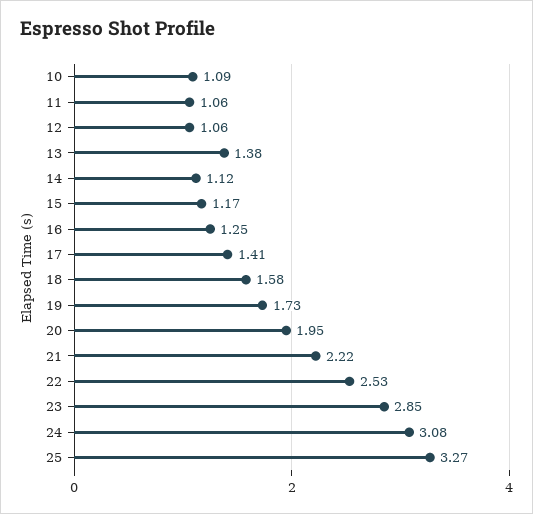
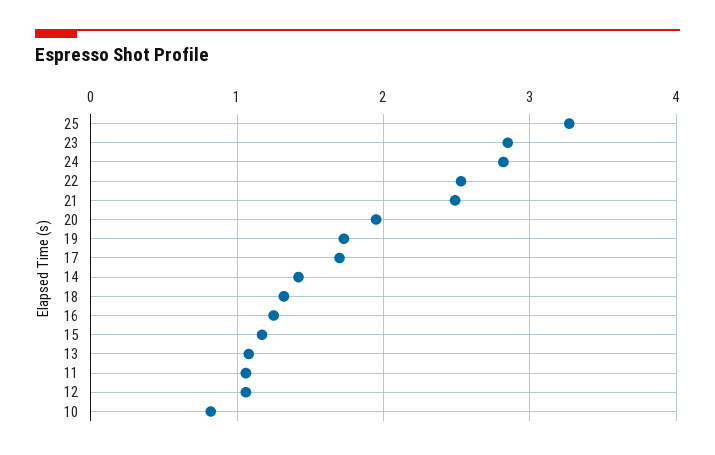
  {
-   "10": 1.09,
+   "10": 0.8,
    "11": 1.06,
    "12": 1.06,
-   "13": 1.38,
+   "13": 1.1,
-   "14": 1.12,
+   "14": 1.4,
    "15": 1.17,
    "16": 1.25,
-   "17": 1.41,
+   "17": 1.7,
-   "18": 1.58,
+   "18": 1.3,
    "19": 1.73,
    "20": 1.95,
-   "21": 2.22,
+   "21": 2.5,
    "22": 2.53,
    "23": 2.85,
-   "24": 3.08,
+   "24": 2.8,
    "25": 3.27
  }

